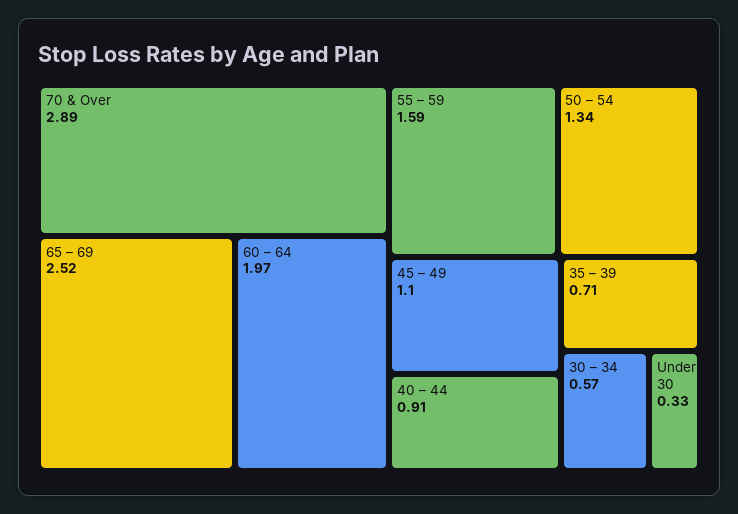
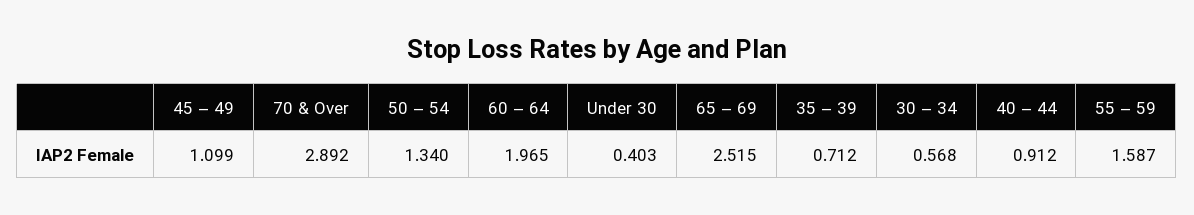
  {
    "70 & Over": 2.892,
    "65 – 69": 2.515,
    "60 – 64": 1.965,
    "55 – 59": 1.587,
    "50 – 54": 1.34,
    "45 – 49": 1.099,
    "40 – 44": 0.912,
    "35 – 39": 0.712,
    "30 – 34": 0.568,
-   "Under 30": 0.33
+   "Under 30": 0.403
  }

